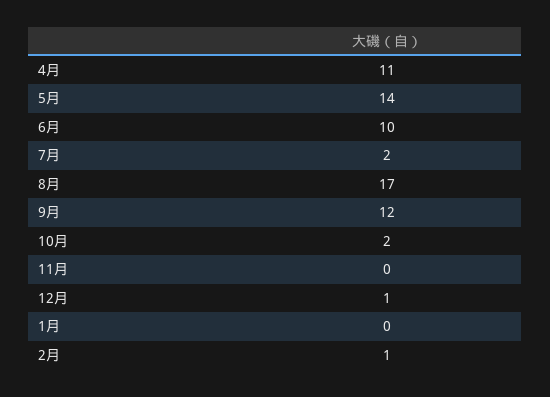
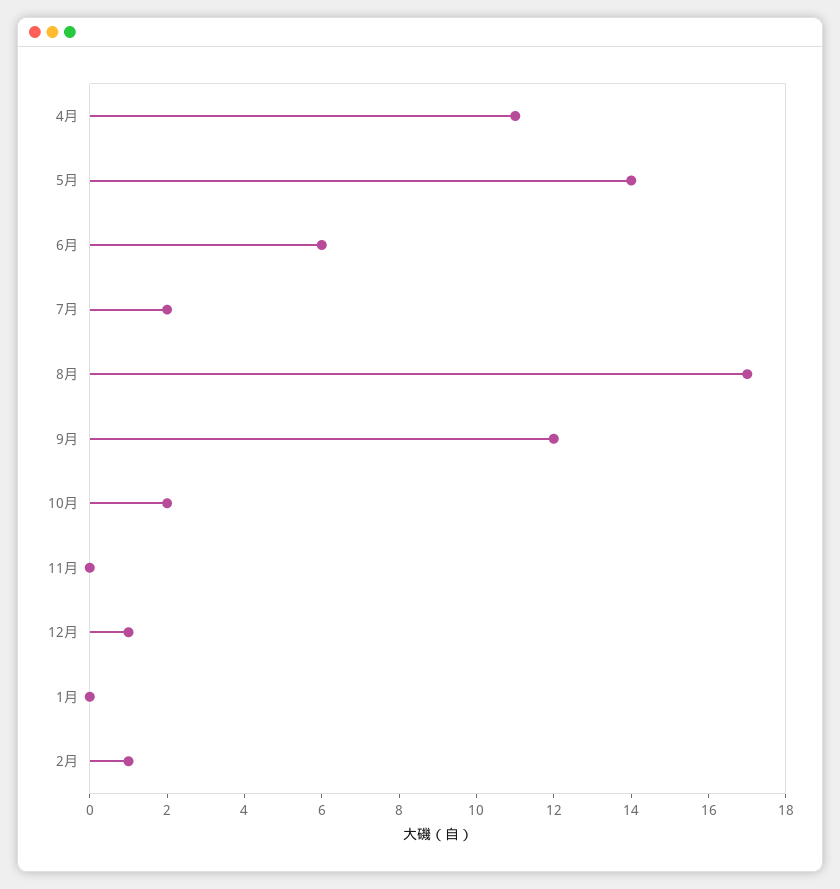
  {
    "4月": 11,
    "5月": 14,
-   "6月": 10,
+   "6月": 6,
    "7月": 2,
    "8月": 17,
    "9月": 12,
    "10月": 2,
    "11月": 0,
    "12月": 1,
    "1月": 0,
    "2月": 1
  }

